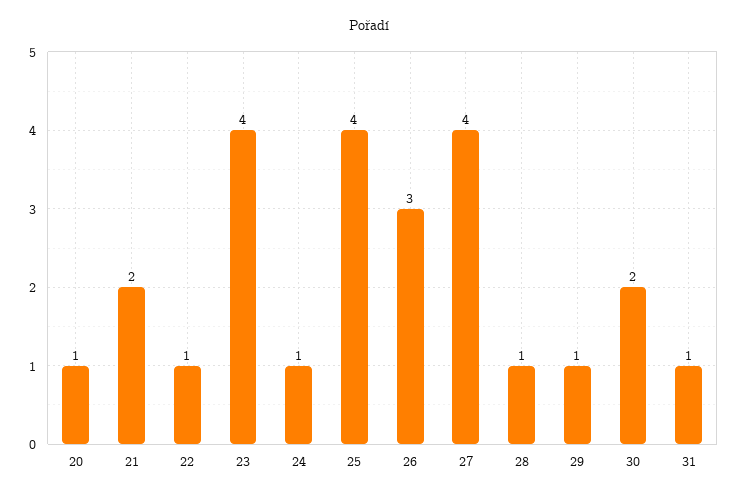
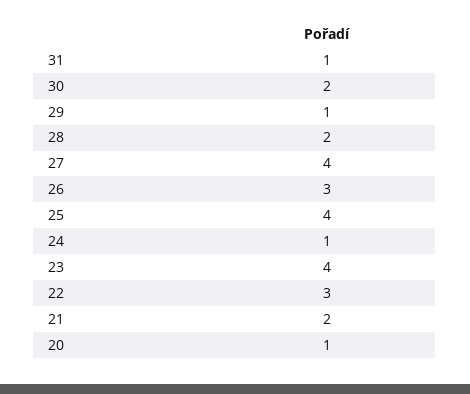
  {
    "20": 1,
    "21": 2,
-   "22": 1,
+   "22": 3,
    "23": 4,
    "24": 1,
    "25": 4,
    "26": 3,
    "27": 4,
-   "28": 1,
+   "28": 2,
    "29": 1,
    "30": 2,
    "31": 1
  }

